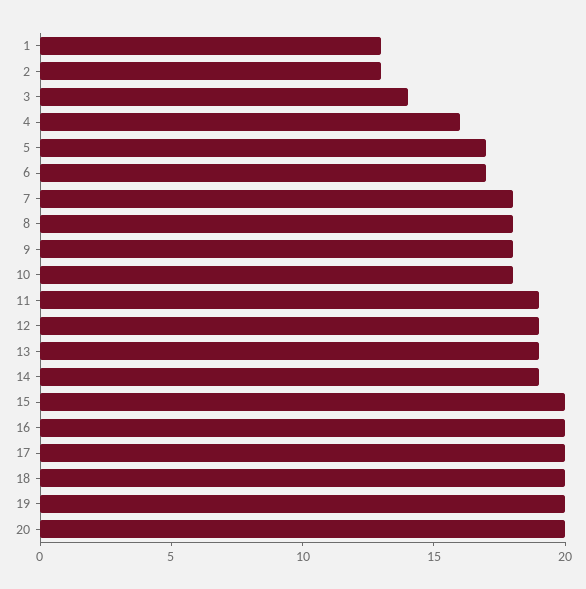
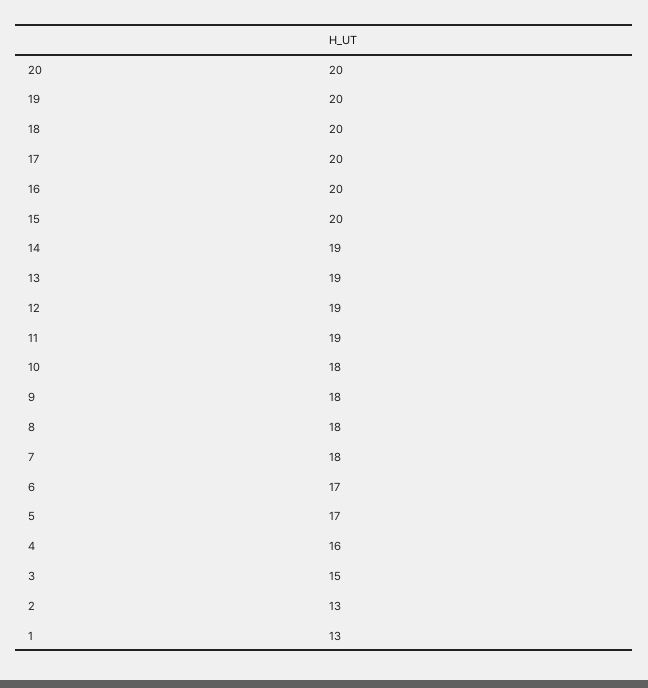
  {
    "1": 13,
    "2": 13,
-   "3": 14,
+   "3": 15,
    "4": 16,
    "5": 17,
    "6": 17,
    "7": 18,
    "8": 18,
    "9": 18,
    "10": 18,
    "11": 19,
    "12": 19,
    "13": 19,
    "14": 19,
    "15": 20,
    "16": 20,
    "17": 20,
    "18": 20,
    "19": 20,
    "20": 20
  }

